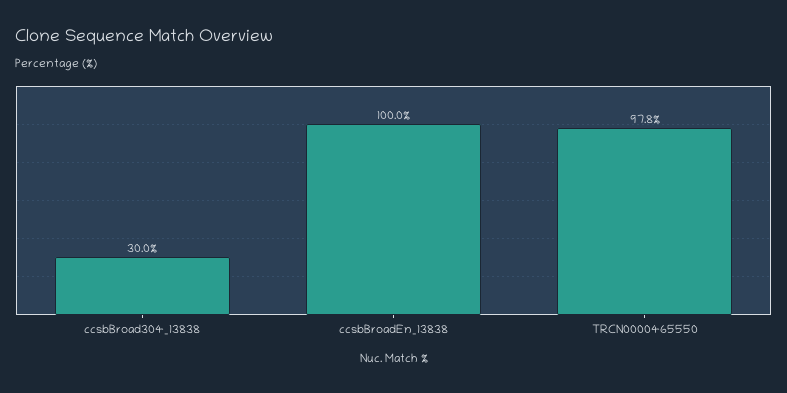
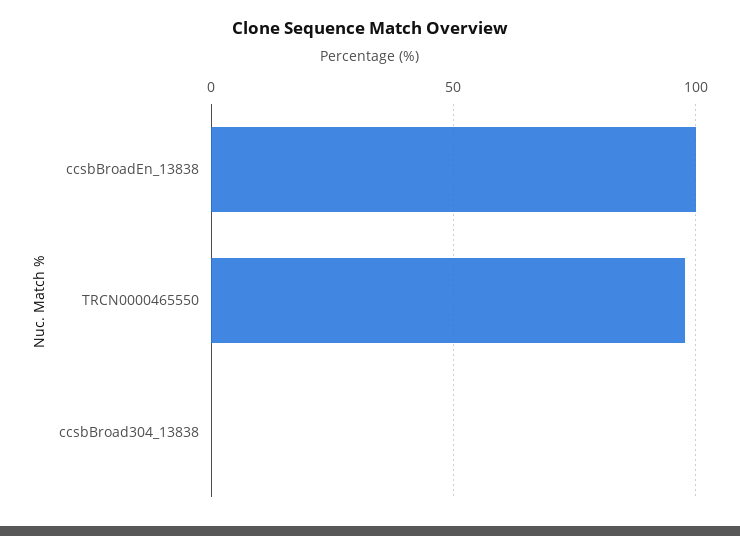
  {
-   "ccsbBroad304_13838": 30,
+   "ccsbBroad304_13838": 0,
    "ccsbBroadEn_13838": 100,
    "TRCN0000465550": 97.8
  }

